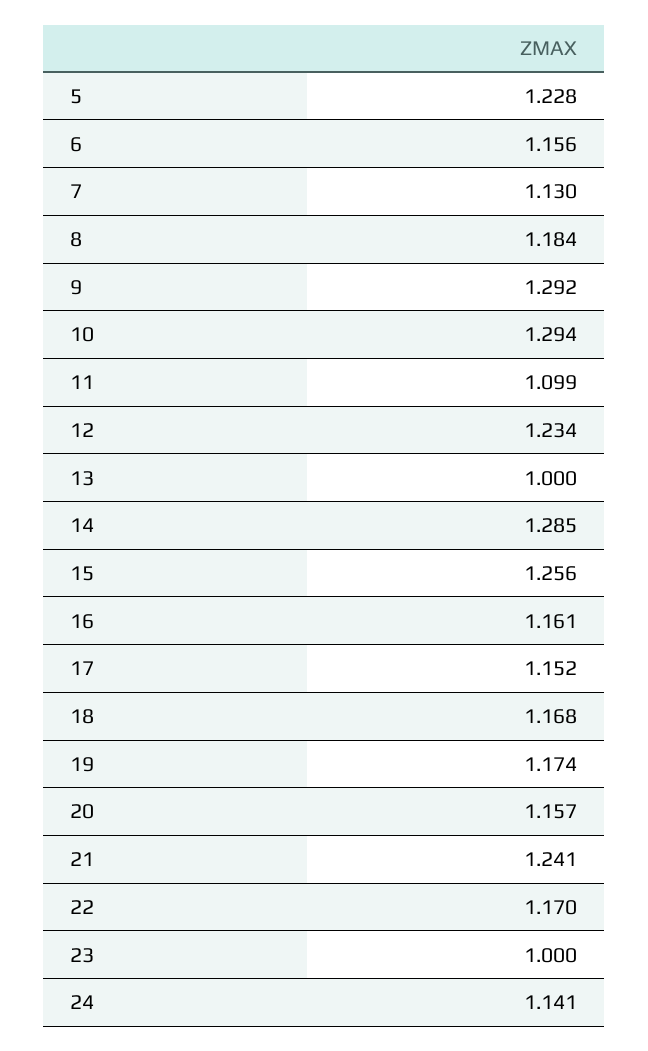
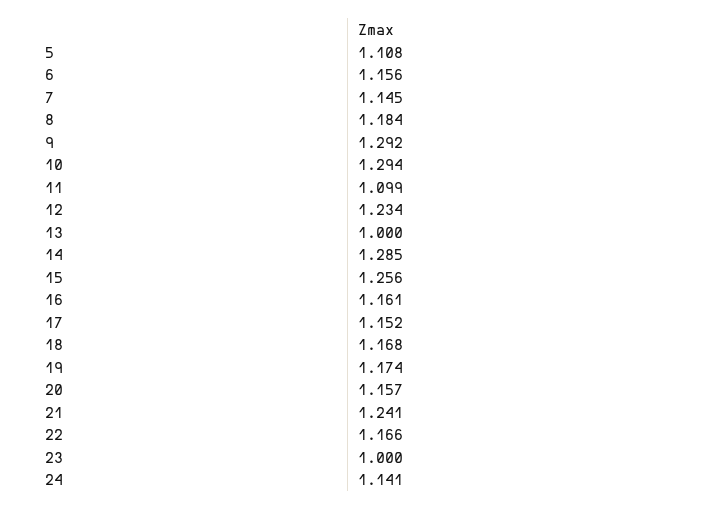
  {
-   "5": 1.228,
+   "5": 1.108,
    "6": 1.156,
-   "7": 1.13,
+   "7": 1.145,
    "8": 1.184,
    "9": 1.292,
    "10": 1.294,
    "11": 1.099,
    "12": 1.234,
    "13": 1,
    "14": 1.285,
    "15": 1.256,
    "16": 1.161,
    "17": 1.152,
    "18": 1.168,
    "19": 1.174,
    "20": 1.157,
    "21": 1.241,
-   "22": 1.17,
+   "22": 1.166,
    "23": 1,
    "24": 1.141
  }

